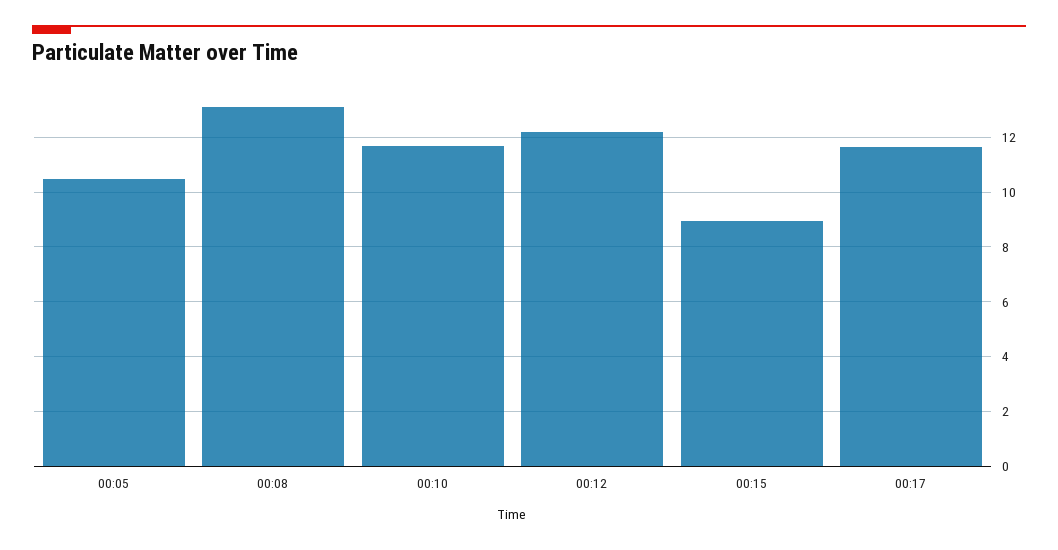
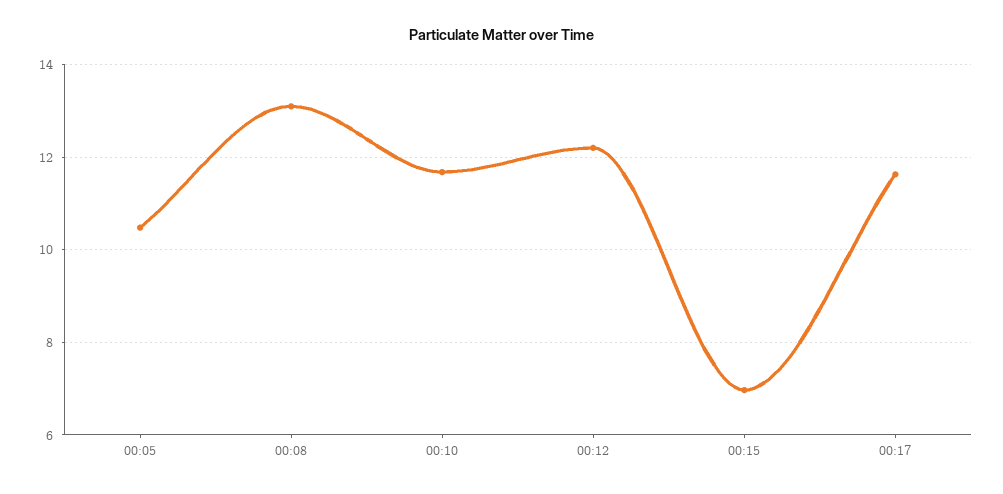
  {
    "00:05": 10.4,
    "00:08": 13.2,
    "00:10": 11.6,
    "00:12": 12.2,
-   "00:15": 9,
+   "00:15": 7,
    "00:17": 11.6
  }

